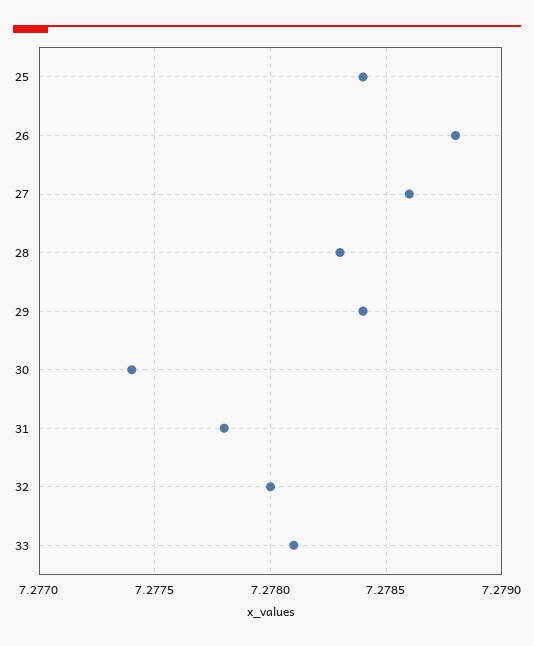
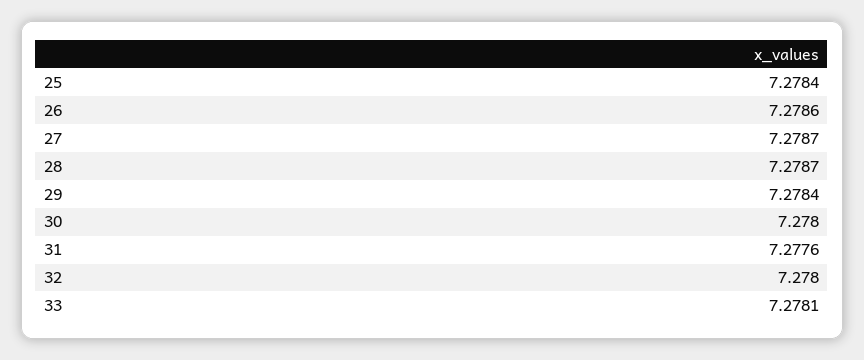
  {
    "25": 7.2784,
-   "26": 7.2788,
+   "26": 7.2786,
-   "27": 7.2786,
+   "27": 7.2787,
-   "28": 7.2783,
+   "28": 7.2787,
    "29": 7.2784,
-   "30": 7.2774,
+   "30": 7.278,
-   "31": 7.2778,
+   "31": 7.2776,
    "32": 7.278,
    "33": 7.2781
  }

